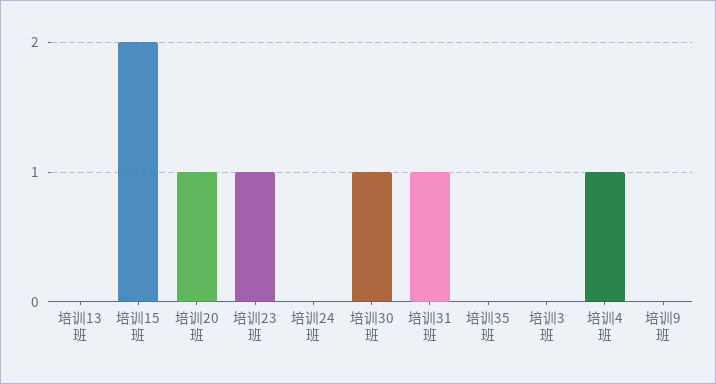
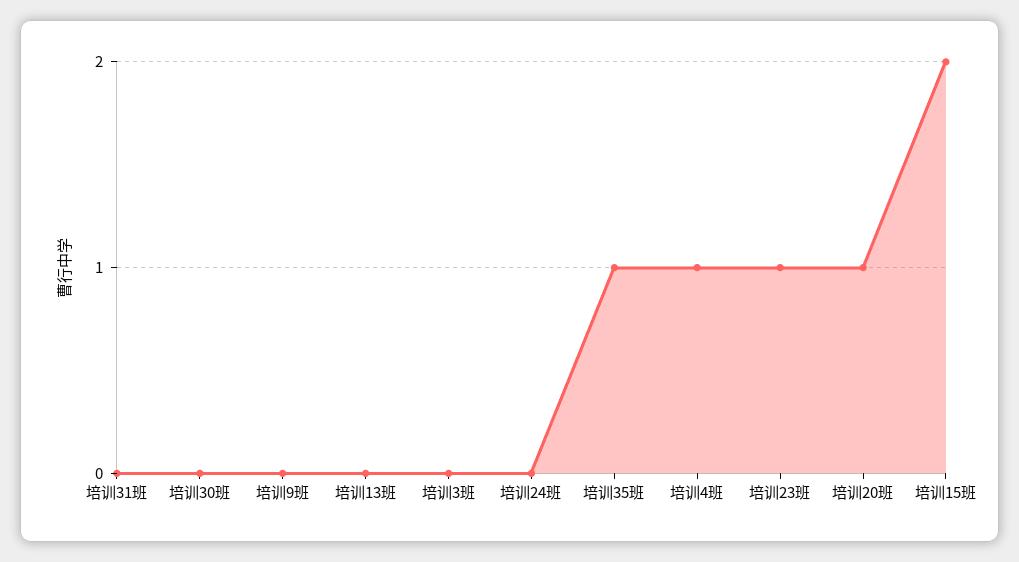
  {
    "培训13班": 0,
    "培训15班": 2,
    "培训20班": 1,
    "培训23班": 1,
    "培训24班": 0,
-   "培训30班": 1,
+   "培训30班": 0,
-   "培训31班": 1,
+   "培训31班": 0,
-   "培训35班": 0,
+   "培训35班": 1,
    "培训3班": 0,
    "培训4班": 1,
    "培训9班": 0
  }

